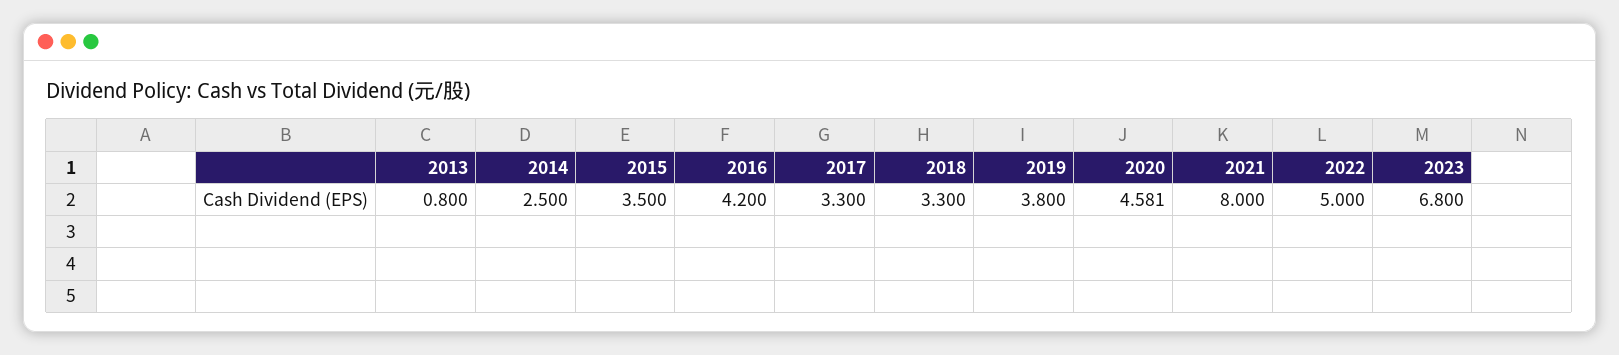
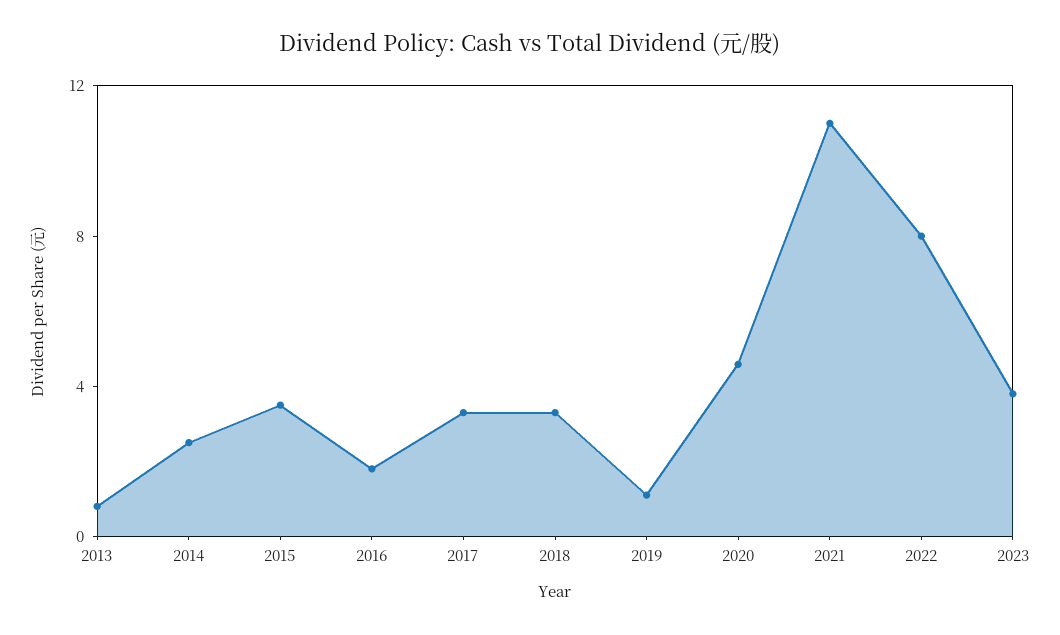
  {
    "2013": 0.8,
    "2014": 2.5,
    "2015": 3.5,
-   "2016": 4.2,
+   "2016": 2,
    "2017": 3.3,
    "2018": 3.3,
-   "2019": 3.8,
+   "2019": 1,
    "2020": 4.581,
-   "2021": 8,
+   "2021": 11,
-   "2022": 5,
+   "2022": 8,
-   "2023": 6.8
+   "2023": 4
  }

